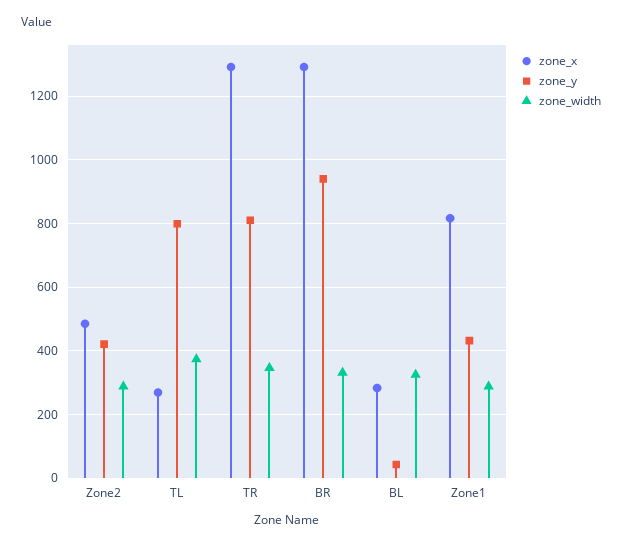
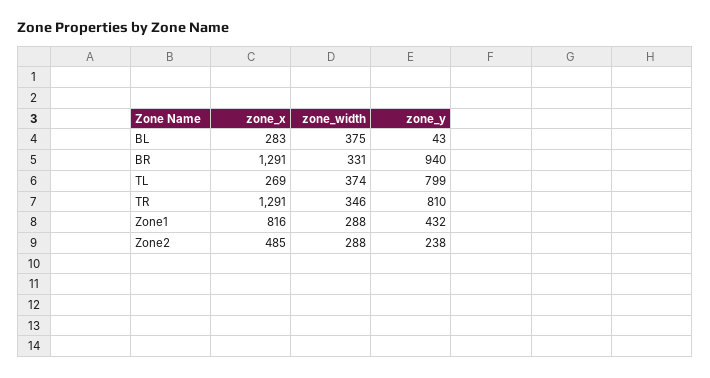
  {
    "zone_x": {
      "Zone2": 485,
      "TL": 269,
      "TR": 1291,
      "BR": 1291,
      "BL": 283,
      "Zone1": 816
    },
    "zone_y": {
-     "Zone2": 420,
+     "Zone2": 238,
      "TL": 799,
      "TR": 810,
      "BR": 940,
      "BL": 43,
      "Zone1": 432
    },
    "zone_width": {
      "Zone2": 288,
      "TL": 374,
      "TR": 346,
      "BR": 331,
-     "BL": 320,
+     "BL": 375,
      "Zone1": 288
    }
  }

